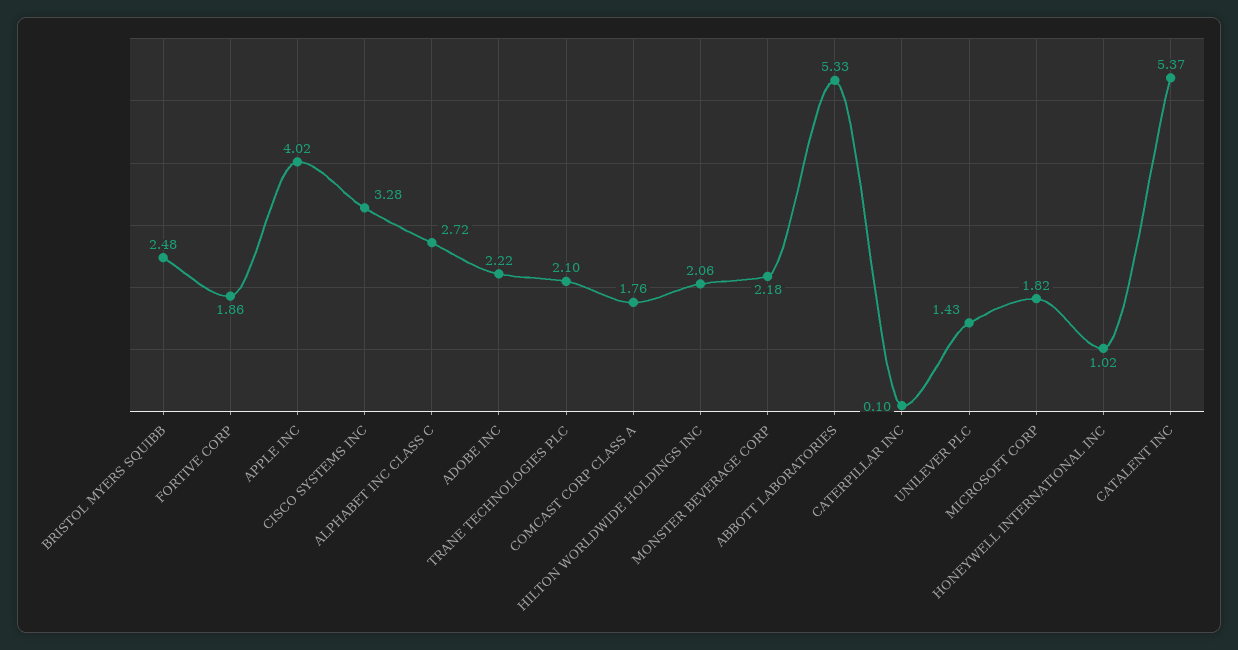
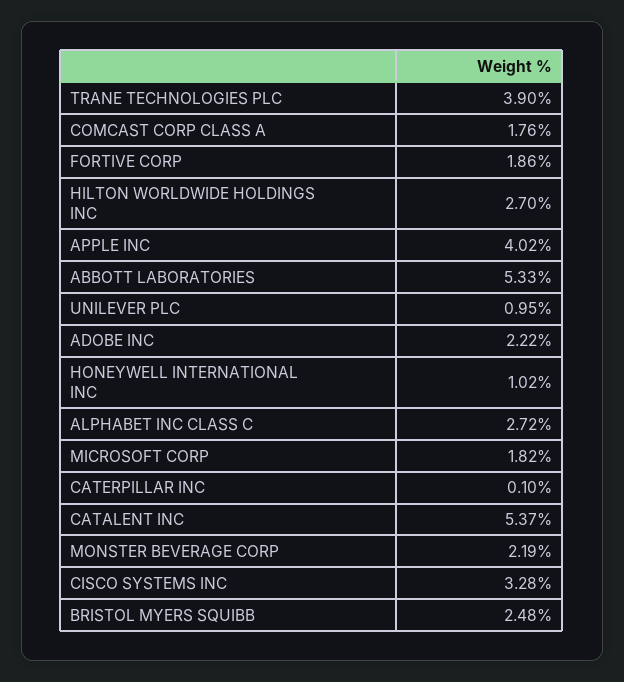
  {
    "BRISTOL MYERS SQUIBB": 2.48,
    "FORTIVE CORP": 1.86,
    "APPLE INC": 4.02,
    "CISCO SYSTEMS INC": 3.28,
    "ALPHABET INC CLASS C": 2.72,
    "ADOBE INC": 2.22,
-   "TRANE TECHNOLOGIES PLC": 2.1,
+   "TRANE TECHNOLOGIES PLC": 3.9,
    "COMCAST CORP CLASS A": 1.76,
-   "HILTON WORLDWIDE HOLDINGS INC": 2.06,
+   "HILTON WORLDWIDE HOLDINGS INC": 2.7,
-   "MONSTER BEVERAGE CORP": 2.18,
+   "MONSTER BEVERAGE CORP": 2.19,
    "ABBOTT LABORATORIES": 5.33,
    "CATERPILLAR INC": 0.1,
-   "UNILEVER PLC": 1.43,
+   "UNILEVER PLC": 0.95,
    "MICROSOFT CORP": 1.82,
    "HONEYWELL INTERNATIONAL INC": 1.02,
    "CATALENT INC": 5.37
  }

